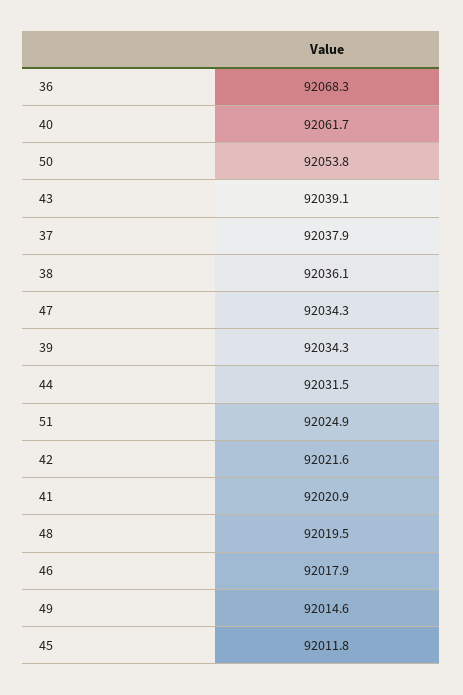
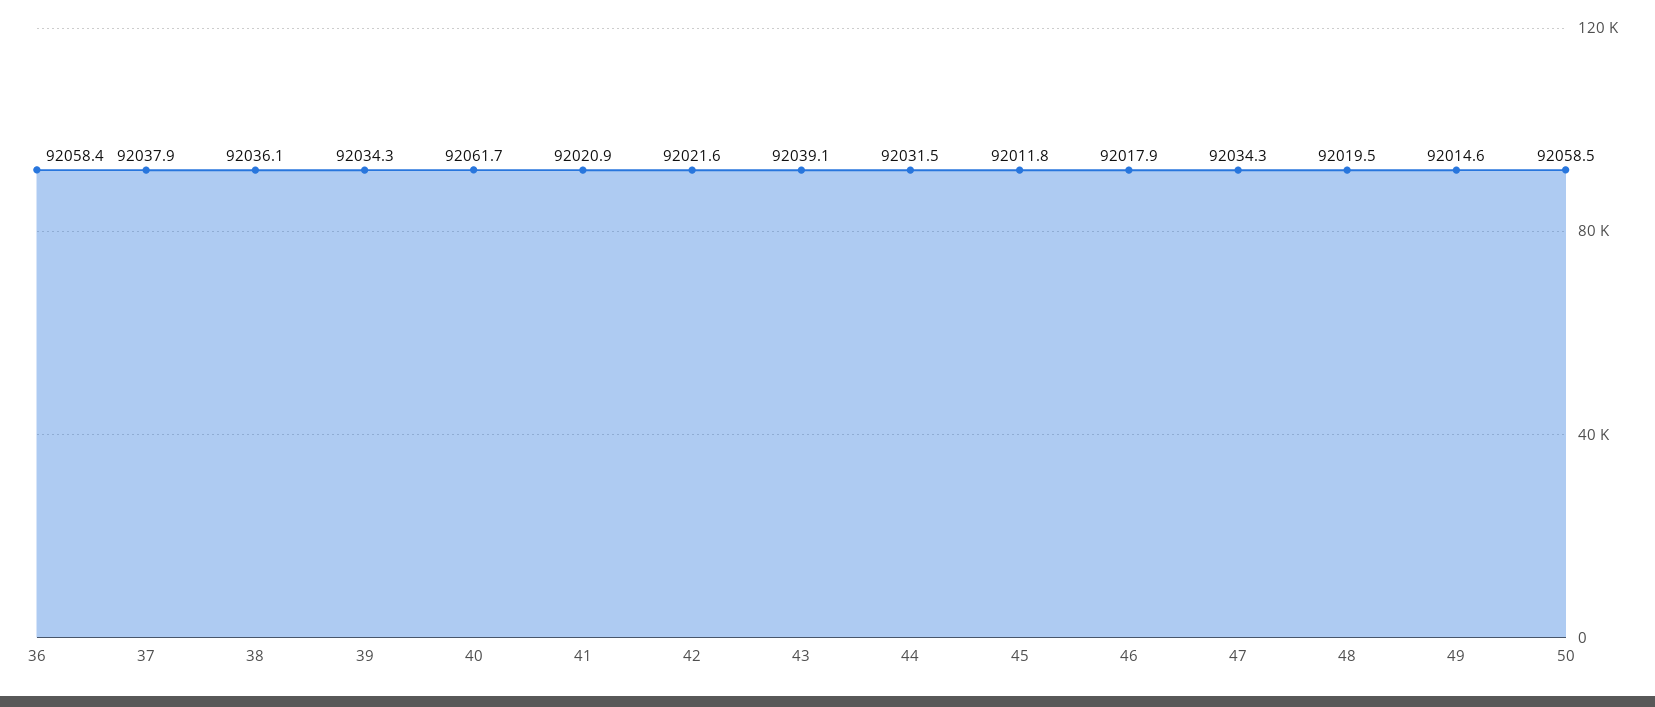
  {
-   "36": 92068.3,
+   "36": 92058.4,
    "40": 92061.7,
-   "50": 92053.8,
+   "50": 92058.5,
    "43": 92039.1,
    "37": 92037.9,
    "38": 92036.1,
    "47": 92034.3,
    "39": 92034.3,
    "44": 92031.5,
-   "51": 92024.9,
    "42": 92021.6,
    "41": 92020.9,
    "48": 92019.5,
    "46": 92017.9,
    "49": 92014.6,
    "45": 92011.8
  }

